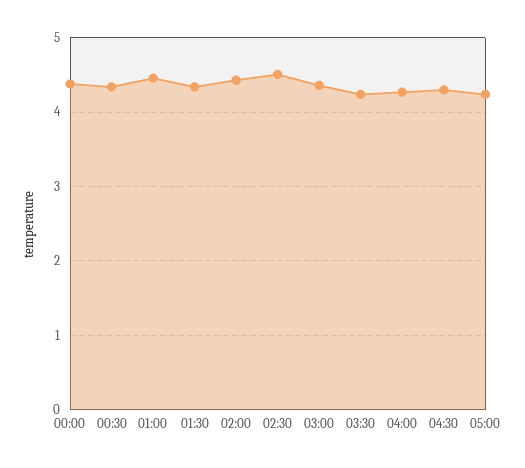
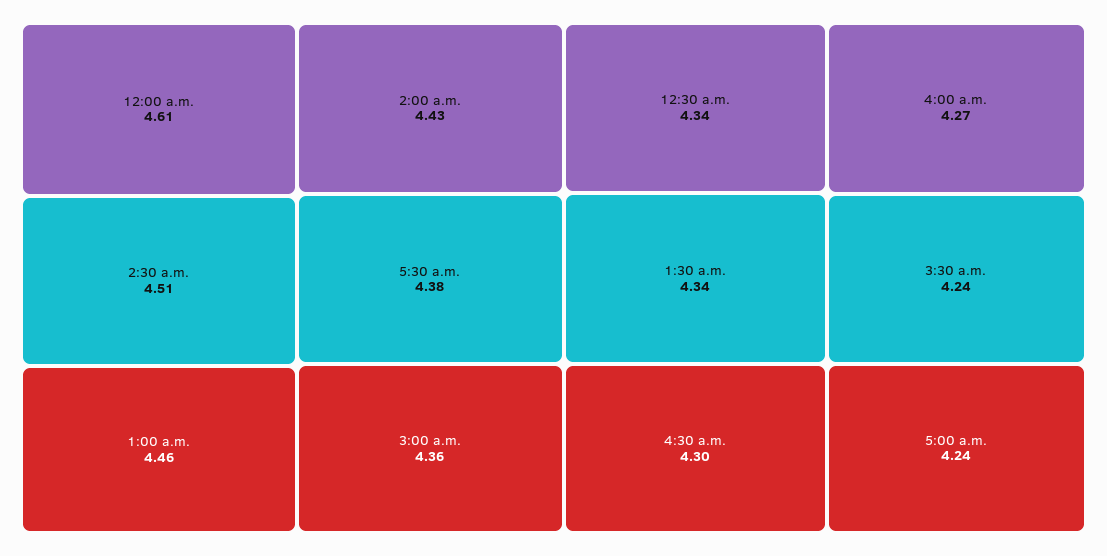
  {
-   "00:00": 4.4,
+   "00:00": 4.61,
    "00:30": 4.34,
    "01:00": 4.46,
    "01:30": 4.34,
    "02:00": 4.43,
    "02:30": 4.51,
    "03:00": 4.36,
    "03:30": 4.24,
    "04:00": 4.27,
    "04:30": 4.3,
-   "05:00": 4.24
+   "05:00": 4.24,
+   "5:30 a.m.": 4.38
  }

